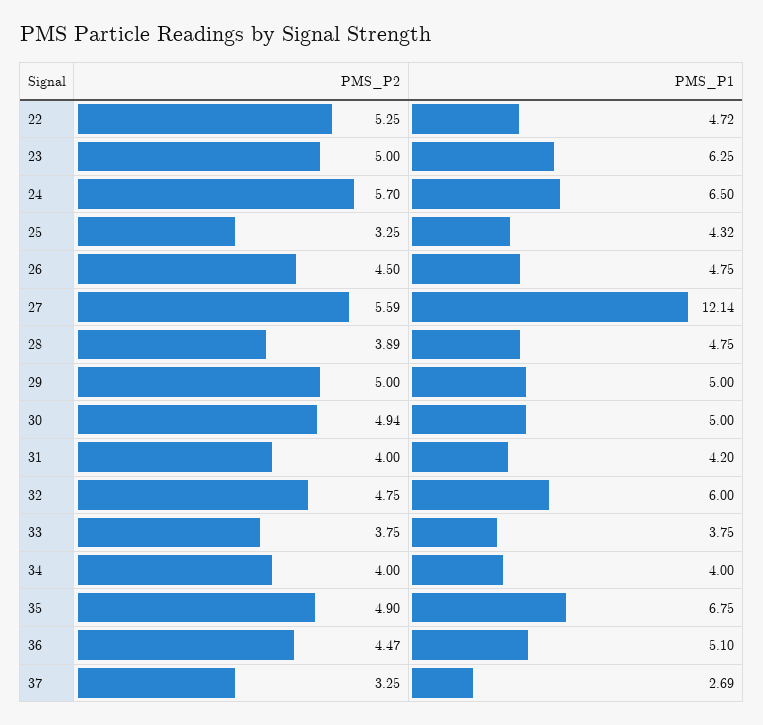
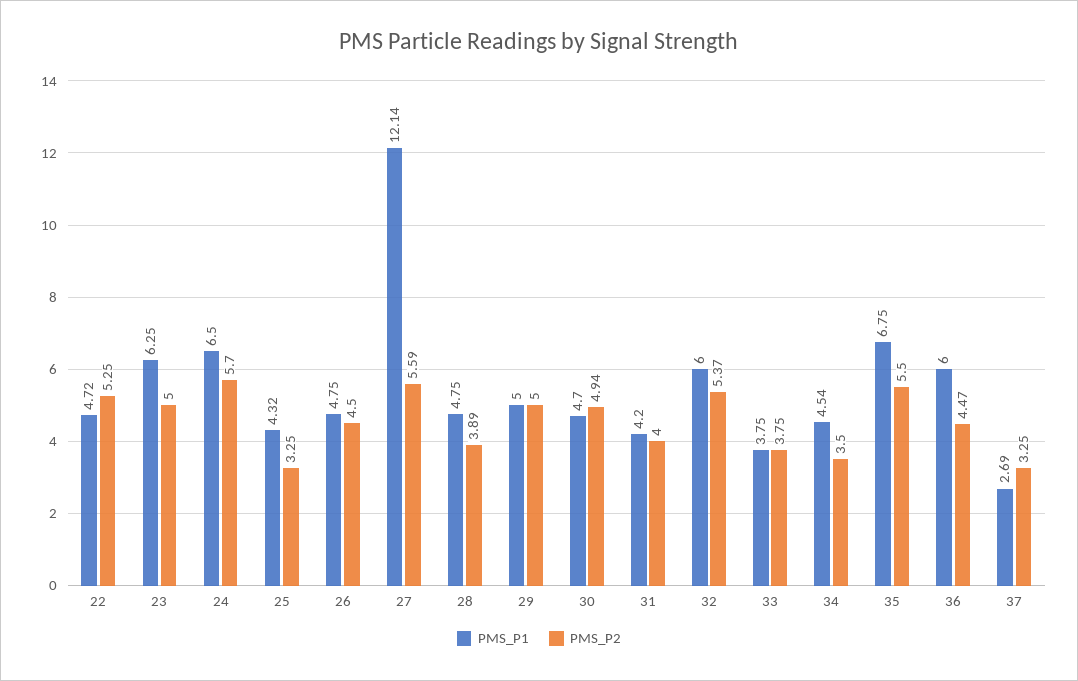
  {
    "PMS_P2": {
      "22": 5.25,
      "23": 5,
      "24": 5.7,
      "25": 3.25,
      "26": 4.5,
      "27": 5.59,
      "28": 3.89,
      "29": 5,
      "30": 4.94,
      "31": 4,
-     "32": 4.75,
+     "32": 5.37,
      "33": 3.75,
-     "34": 4,
+     "34": 3.5,
-     "35": 4.9,
+     "35": 5.5,
      "36": 4.47,
      "37": 3.25
    },
    "PMS_P1": {
      "22": 4.72,
      "23": 6.25,
      "24": 6.5,
      "25": 4.32,
      "26": 4.75,
      "27": 12.14,
      "28": 4.75,
      "29": 5,
-     "30": 5,
+     "30": 4.7,
      "31": 4.2,
      "32": 6,
      "33": 3.75,
-     "34": 4,
+     "34": 4.54,
      "35": 6.75,
-     "36": 5.1,
+     "36": 6,
      "37": 2.69
    }
  }

